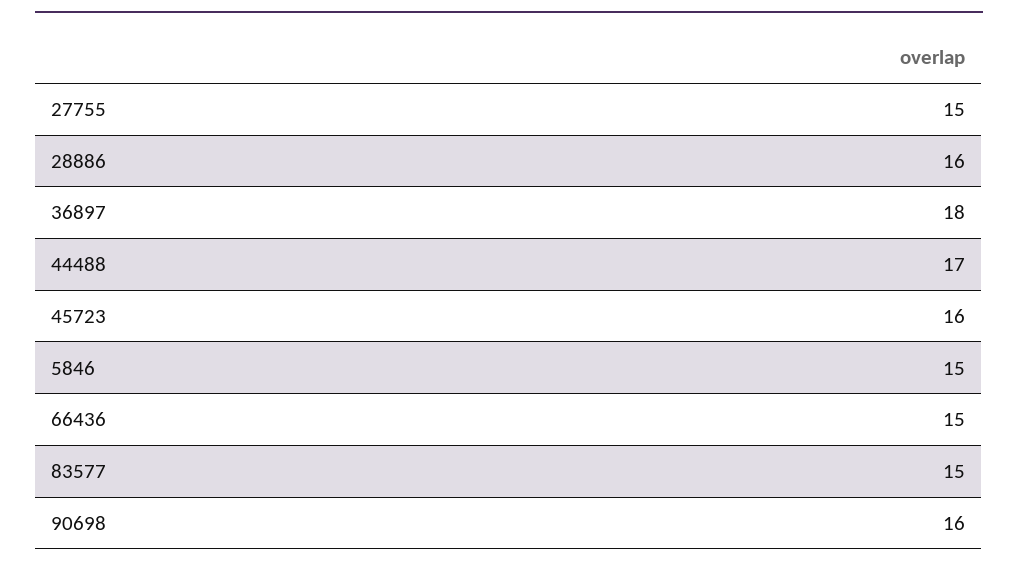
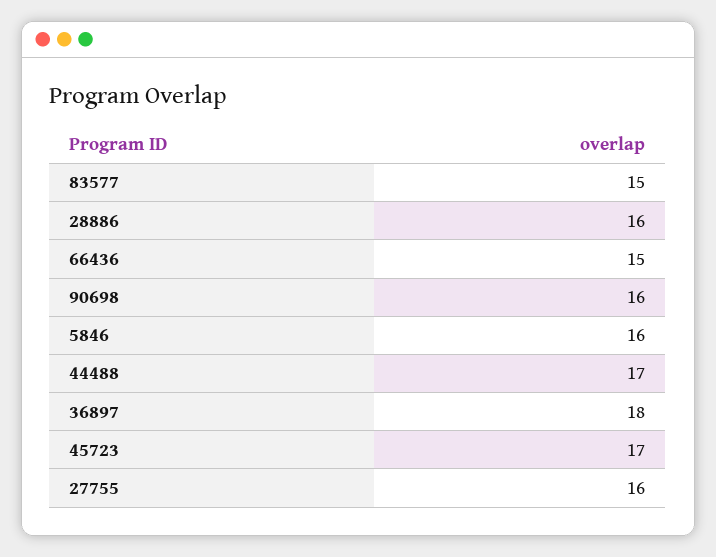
  {
-   "27755": 15,
+   "27755": 16,
    "28886": 16,
    "36897": 18,
    "44488": 17,
-   "45723": 16,
+   "45723": 17,
-   "5846": 15,
+   "5846": 16,
    "66436": 15,
    "83577": 15,
    "90698": 16
  }

